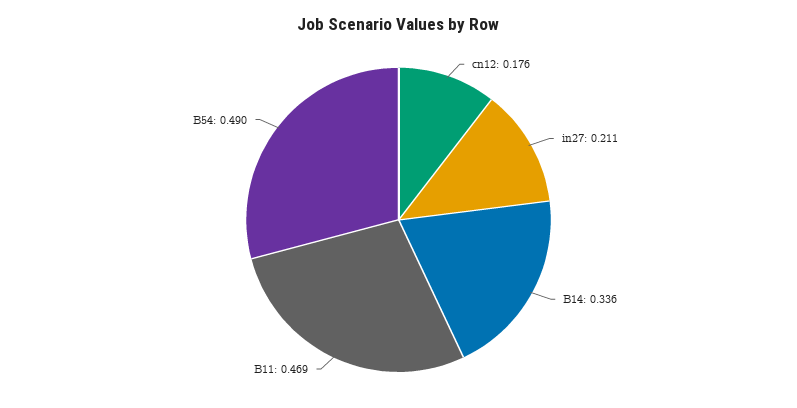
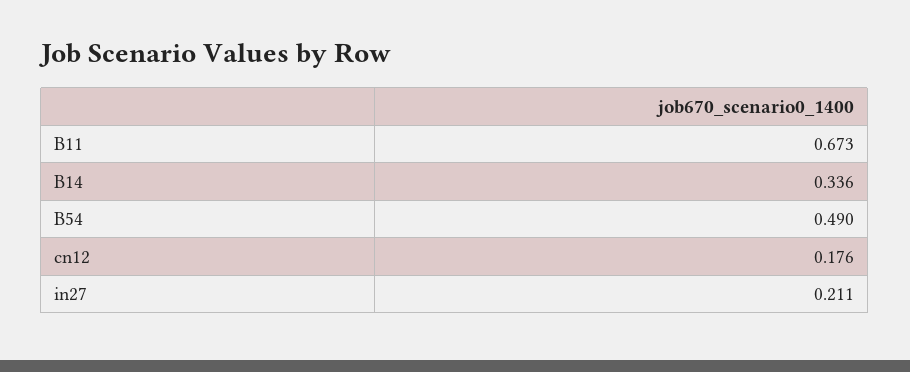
  {
    "cn12": 0.176,
    "in27": 0.211,
    "B14": 0.336,
-   "B11": 0.469,
+   "B11": 0.673,
    "B54": 0.49
  }

